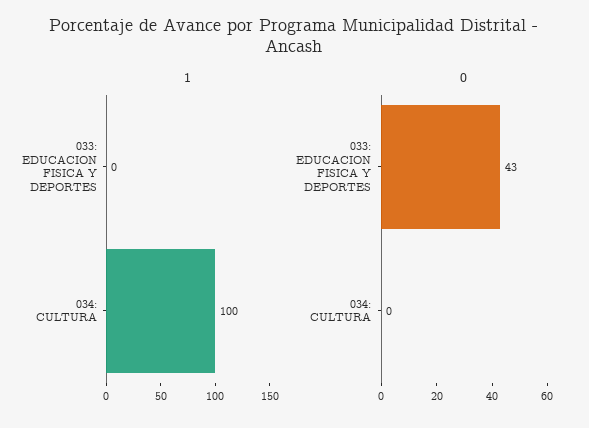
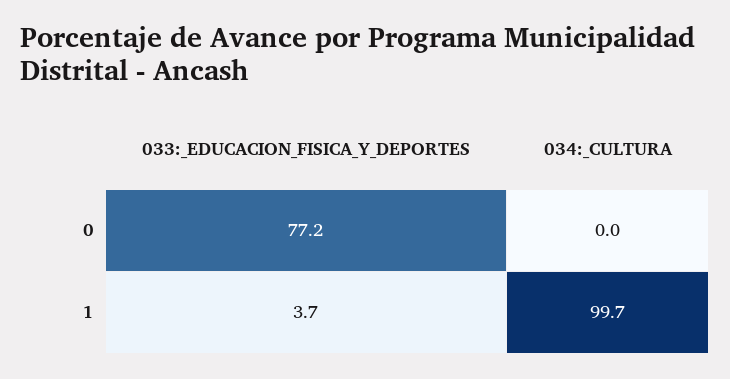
  {
    "1": {
-     "033: EDUCACION FISICA Y DEPORTES": 0,
+     "033: EDUCACION FISICA Y DEPORTES": 3.7,
      "034: CULTURA": 99.7
    },
    "0": {
-     "033: EDUCACION FISICA Y DEPORTES": 43,
+     "033: EDUCACION FISICA Y DEPORTES": 77.2,
      "034: CULTURA": 0
    }
  }

